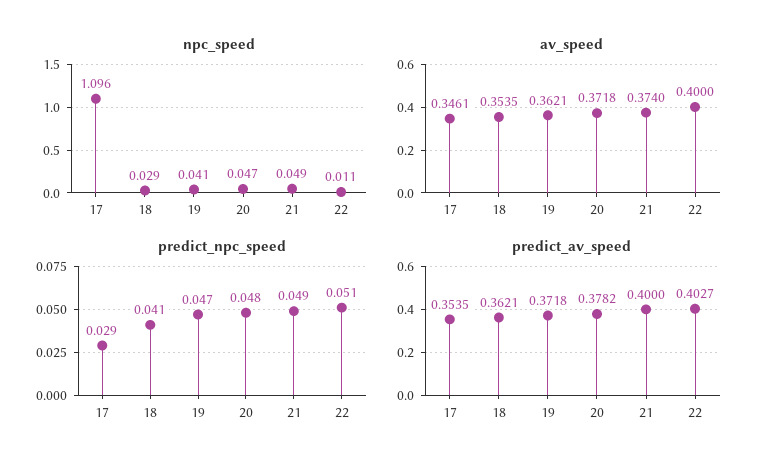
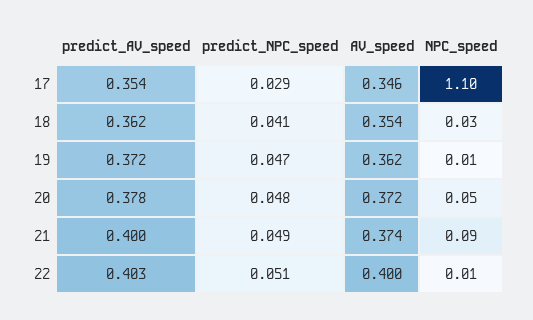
  {
    "npc_speed": {
      "17": 1.096,
      "18": 0.029,
-     "19": 0.041,
+     "19": 0.01,
      "20": 0.047,
-     "21": 0.049,
+     "21": 0.09,
      "22": 0.011
    },
    "av_speed": {
      "17": 0.3461,
      "18": 0.3535,
      "19": 0.3621,
      "20": 0.3718,
      "21": 0.374,
      "22": 0.4
    },
    "predict_npc_speed": {
      "17": 0.029,
      "18": 0.041,
      "19": 0.047,
      "20": 0.048,
      "21": 0.049,
      "22": 0.051
    },
    "predict_av_speed": {
      "17": 0.3535,
      "18": 0.3621,
      "19": 0.3718,
      "20": 0.3782,
      "21": 0.4,
      "22": 0.4027
    }
  }

